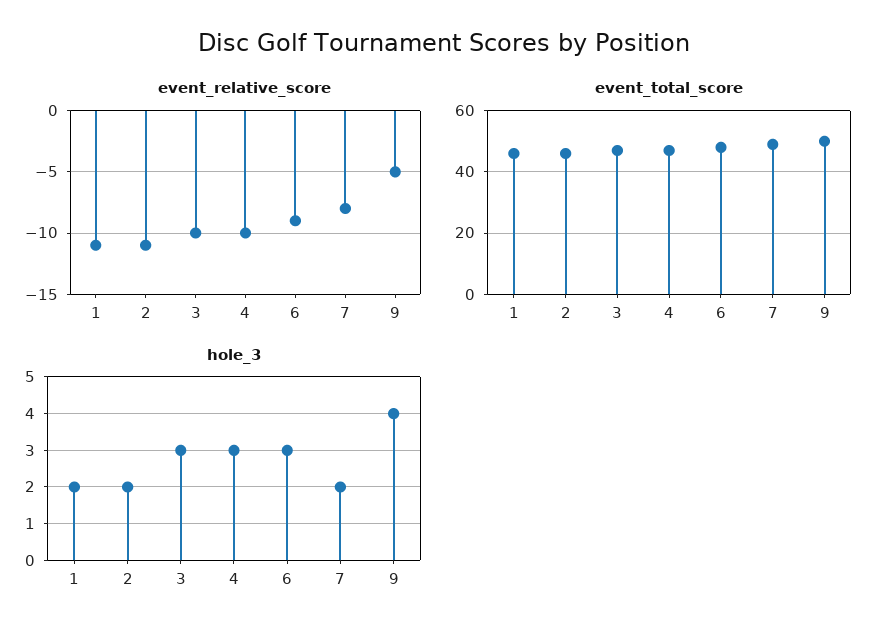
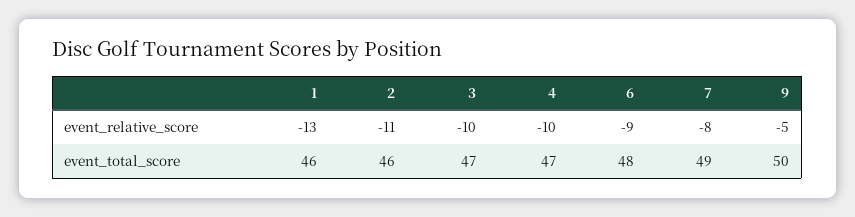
  {
    "event_relative_score": {
-     "1": -11,
+     "1": -13,
      "2": -11,
      "3": -10,
      "4": -10,
      "6": -9,
      "7": -8,
      "9": -5
    },
    "event_total_score": {
      "1": 46,
      "2": 46,
      "3": 47,
      "4": 47,
      "6": 48,
      "7": 49,
      "9": 50
-   },
+   }
-   "hole_3": {
-     "1": 2,
-     "2": 2,
-     "3": 3,
-     "4": 3,
-     "6": 3,
-     "7": 2,
-     "9": 4
-   }
  }

